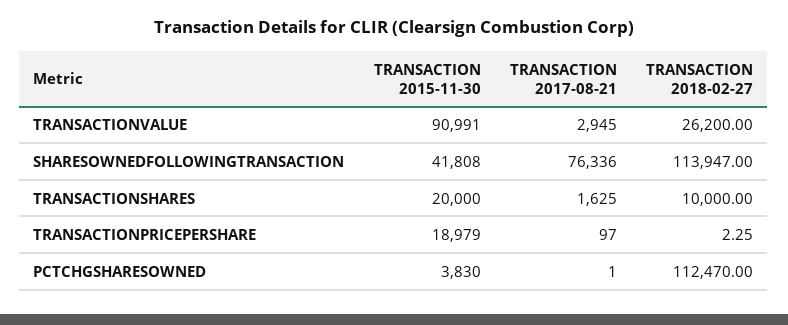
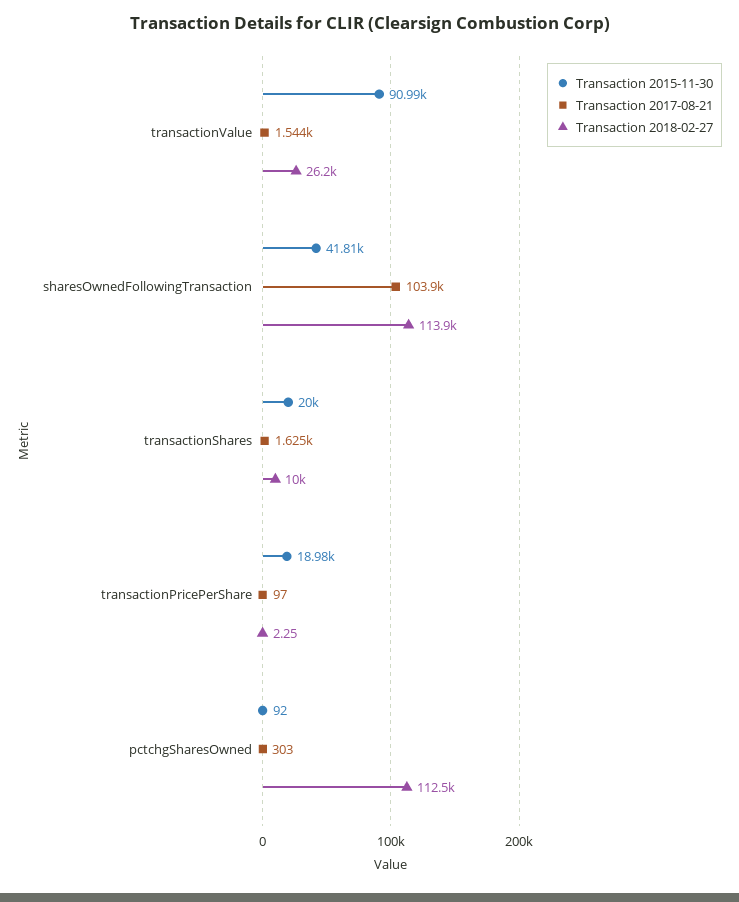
  {
    "TRANSACTION 2015-11-30": {
      "TRANSACTIONVALUE": 90991,
      "SHARESOWNEDFOLLOWINGTRANSACTION": 41808,
      "TRANSACTIONSHARES": 20000,
      "TRANSACTIONPRICEPERSHARE": 18979,
-     "PCTCHGSHARESOWNED": 3830
+     "PCTCHGSHARESOWNED": 92
    },
    "TRANSACTION 2017-08-21": {
-     "TRANSACTIONVALUE": 2945,
+     "TRANSACTIONVALUE": 1544,
-     "SHARESOWNEDFOLLOWINGTRANSACTION": 76336,
+     "SHARESOWNEDFOLLOWINGTRANSACTION": 103900,
      "TRANSACTIONSHARES": 1625,
      "TRANSACTIONPRICEPERSHARE": 97,
-     "PCTCHGSHARESOWNED": 1
+     "PCTCHGSHARESOWNED": 303
    },
    "TRANSACTION 2018-02-27": {
      "TRANSACTIONVALUE": 26200,
      "SHARESOWNEDFOLLOWINGTRANSACTION": 113947,
      "TRANSACTIONSHARES": 10000,
      "TRANSACTIONPRICEPERSHARE": 2.25,
      "PCTCHGSHARESOWNED": 112470
    }
  }

